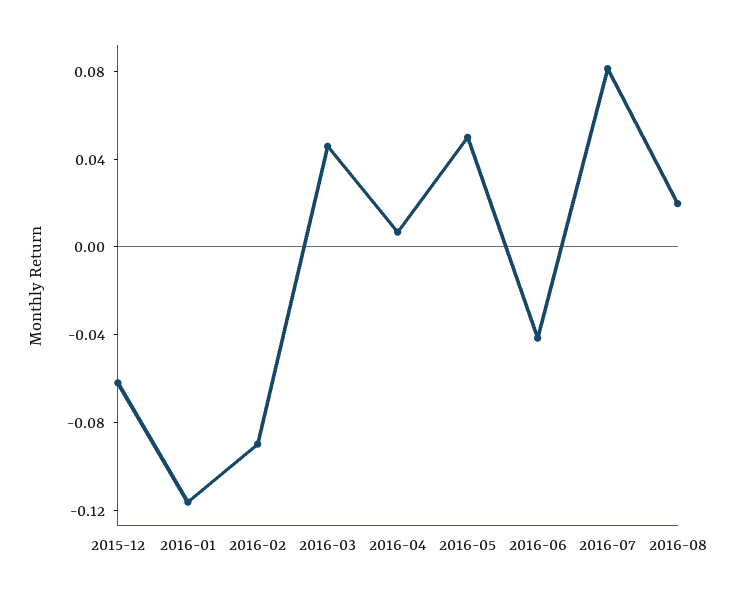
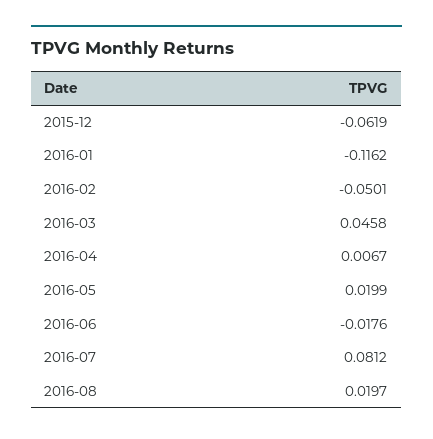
  {
    "2015-12": -0.0619,
    "2016-01": -0.1162,
-   "2016-02": -0.09,
+   "2016-02": -0.0501,
    "2016-03": 0.0458,
    "2016-04": 0.0067,
-   "2016-05": 0.05,
+   "2016-05": 0.0199,
-   "2016-06": -0.04,
+   "2016-06": -0.0176,
    "2016-07": 0.0812,
    "2016-08": 0.0197
  }

